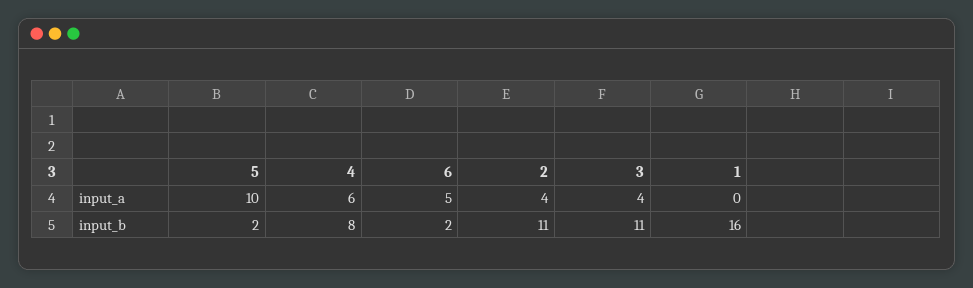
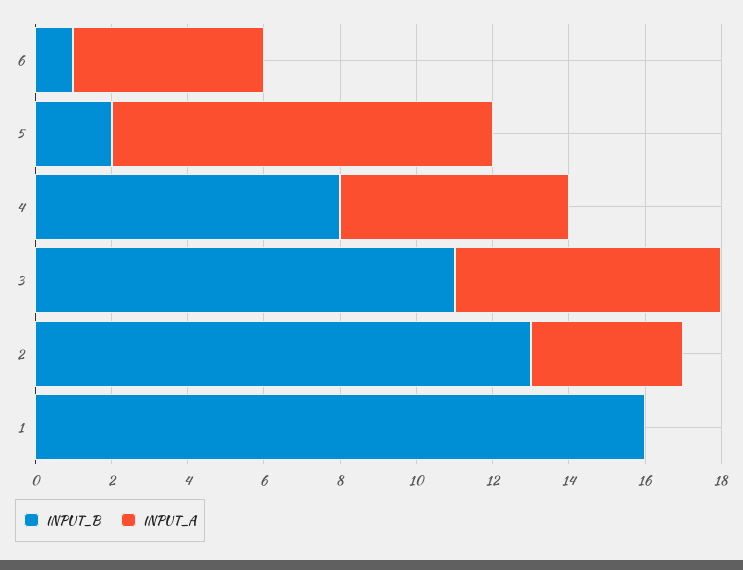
  {
    "input_a": {
      "5": 10,
      "4": 6,
      "6": 5,
      "2": 4,
-     "3": 4,
+     "3": 7,
      "1": 0
    },
    "input_b": {
      "5": 2,
      "4": 8,
-     "6": 2,
+     "6": 1,
-     "2": 11,
+     "2": 13,
      "3": 11,
      "1": 16
    }
  }

